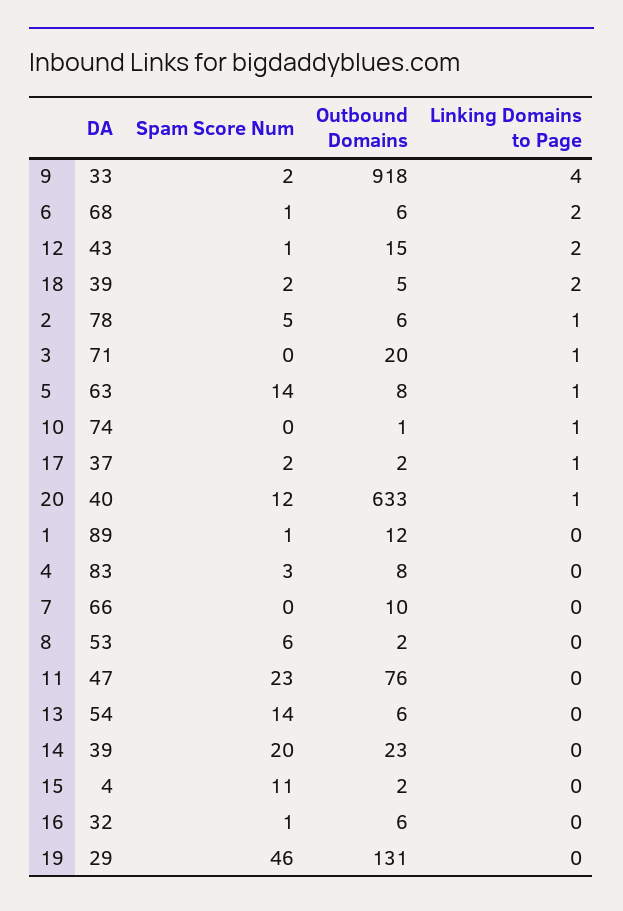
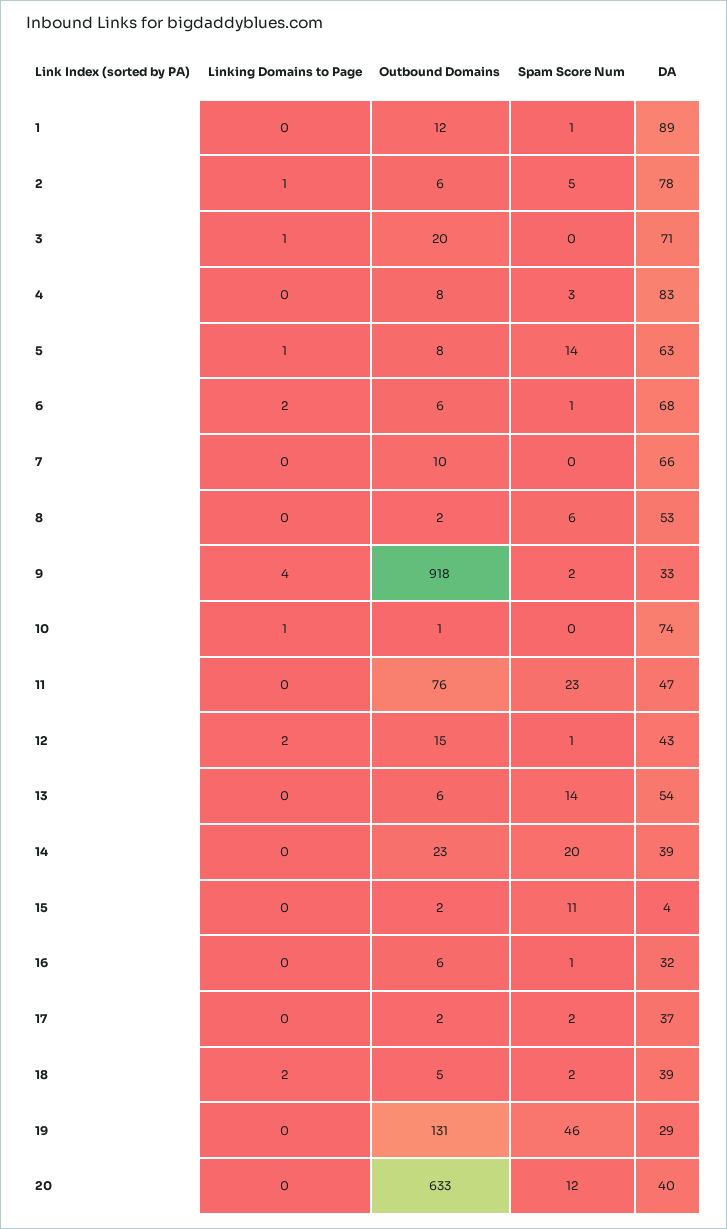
  {
    "DA": {
      "9": 33,
      "6": 68,
      "12": 43,
      "18": 39,
      "2": 78,
      "3": 71,
      "5": 63,
      "10": 74,
      "17": 37,
      "20": 40,
      "1": 89,
      "4": 83,
      "7": 66,
      "8": 53,
      "11": 47,
      "13": 54,
      "14": 39,
      "15": 4,
      "16": 32,
      "19": 29
    },
    "Spam Score Num": {
      "9": 2,
      "6": 1,
      "12": 1,
      "18": 2,
      "2": 5,
      "3": 0,
      "5": 14,
      "10": 0,
      "17": 2,
      "20": 12,
      "1": 1,
      "4": 3,
      "7": 0,
      "8": 6,
      "11": 23,
      "13": 14,
      "14": 20,
      "15": 11,
      "16": 1,
      "19": 46
    },
    "Outbound Domains": {
      "9": 918,
      "6": 6,
      "12": 15,
      "18": 5,
      "2": 6,
      "3": 20,
      "5": 8,
      "10": 1,
      "17": 2,
      "20": 633,
      "1": 12,
      "4": 8,
      "7": 10,
      "8": 2,
      "11": 76,
      "13": 6,
      "14": 23,
      "15": 2,
      "16": 6,
      "19": 131
    },
    "Linking Domains to Page": {
      "9": 4,
      "6": 2,
      "12": 2,
      "18": 2,
      "2": 1,
      "3": 1,
      "5": 1,
      "10": 1,
-     "17": 1,
+     "17": 0,
-     "20": 1,
+     "20": 0,
      "1": 0,
      "4": 0,
      "7": 0,
      "8": 0,
      "11": 0,
      "13": 0,
      "14": 0,
      "15": 0,
      "16": 0,
      "19": 0
    }
  }

